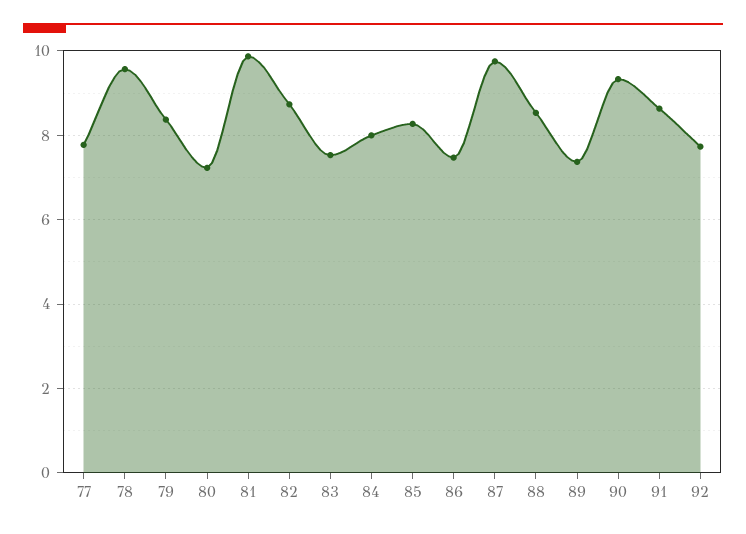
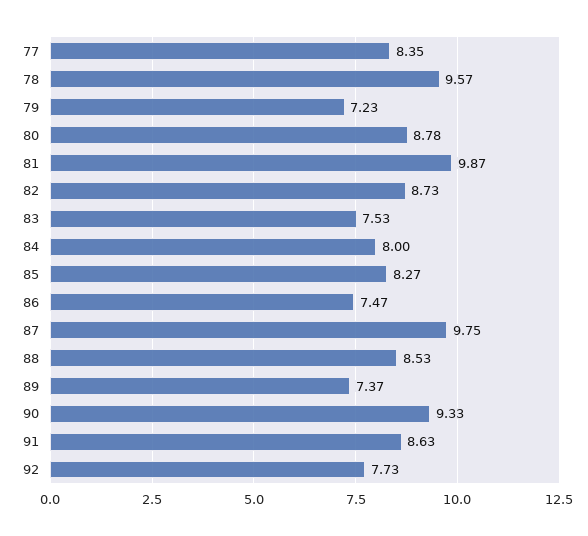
  {
-   "77": 7.8,
+   "77": 8.35,
    "78": 9.57,
-   "79": 8.4,
+   "79": 7.23,
-   "80": 7.2,
+   "80": 8.78,
    "81": 9.87,
    "82": 8.73,
    "83": 7.53,
    "84": 8,
    "85": 8.27,
    "86": 7.47,
    "87": 9.75,
    "88": 8.53,
    "89": 7.37,
    "90": 9.33,
    "91": 8.63,
    "92": 7.73
  }

